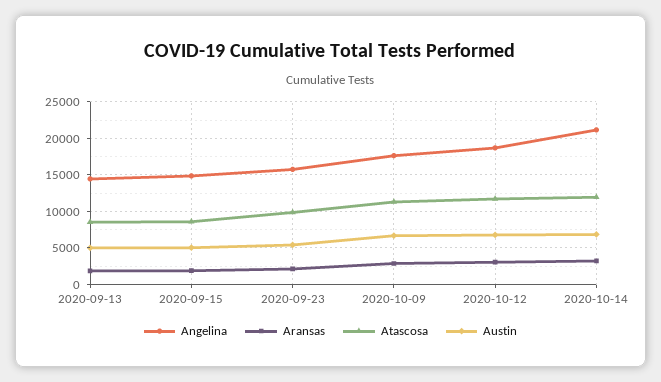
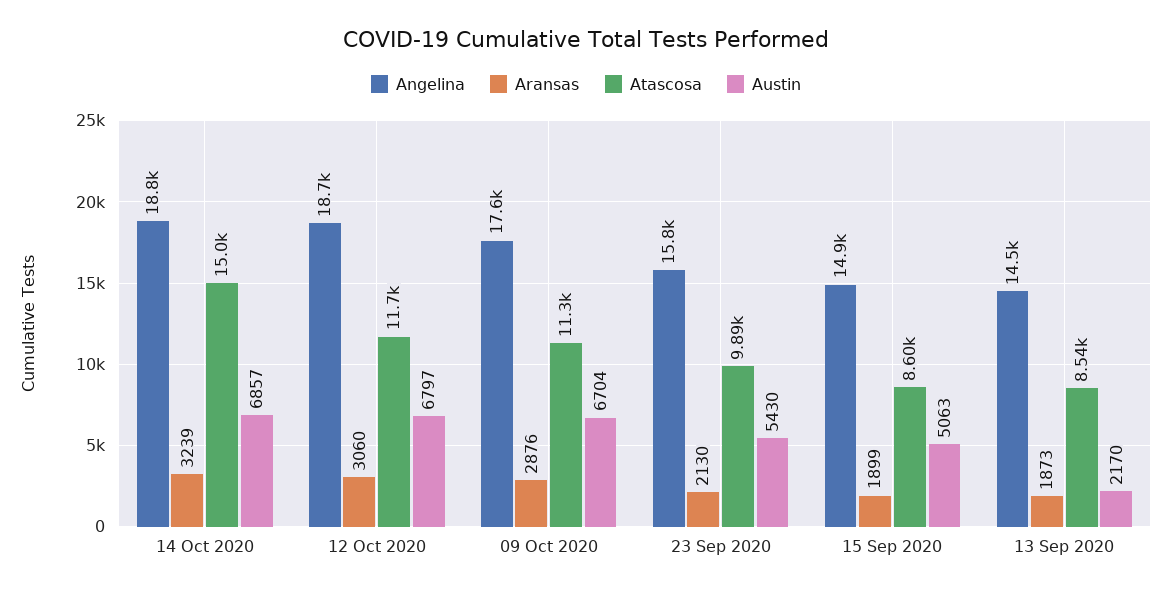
  {
    "Angelina": {
      "2020-09-13": 14500,
      "2020-09-15": 14900,
      "2020-09-23": 15800,
      "2020-10-09": 17600,
      "2020-10-12": 18700,
-     "2020-10-14": 21000
+     "2020-10-14": 18800
    },
    "Aransas": {
      "2020-09-13": 1873,
      "2020-09-15": 1899,
      "2020-09-23": 2130,
      "2020-10-09": 2876,
      "2020-10-12": 3060,
      "2020-10-14": 3239
    },
    "Atascosa": {
      "2020-09-13": 8540,
      "2020-09-15": 8600,
      "2020-09-23": 9890,
      "2020-10-09": 11300,
      "2020-10-12": 11700,
-     "2020-10-14": 12000
+     "2020-10-14": 15000
    },
    "Austin": {
-     "2020-09-13": 5000,
+     "2020-09-13": 2170,
      "2020-09-15": 5063,
      "2020-09-23": 5430,
      "2020-10-09": 6704,
      "2020-10-12": 6797,
      "2020-10-14": 6857
    }
  }

